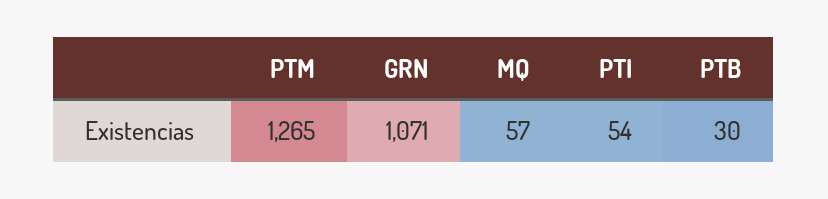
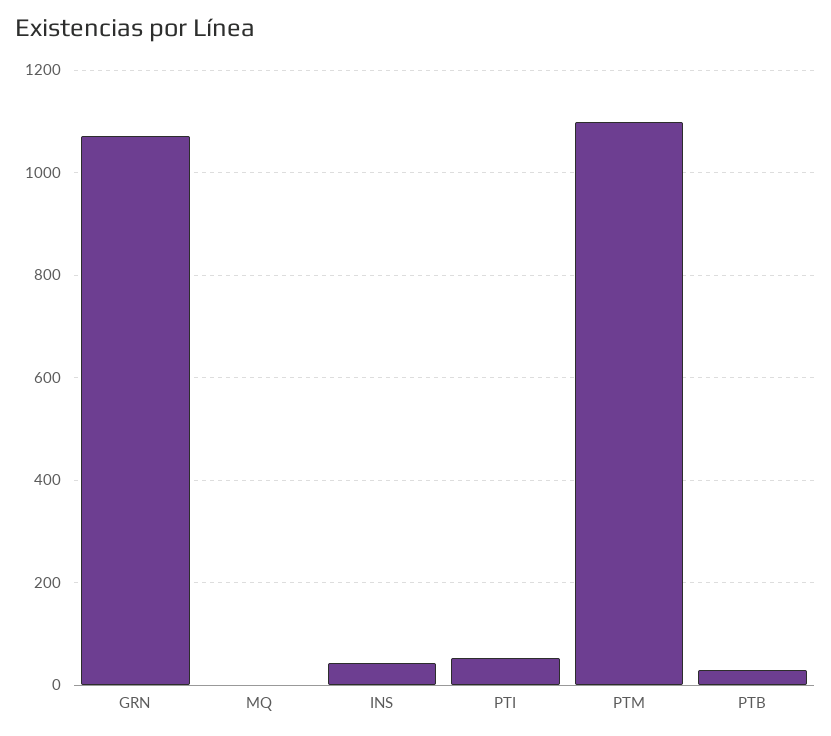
  {
-   "PTM": 1265,
+   "PTM": 1100,
    "GRN": 1071,
-   "MQ": 57,
+   "MQ": 0,
    "PTI": 54,
-   "PTB": 30
+   "PTB": 30,
+   "INS": 40
  }

